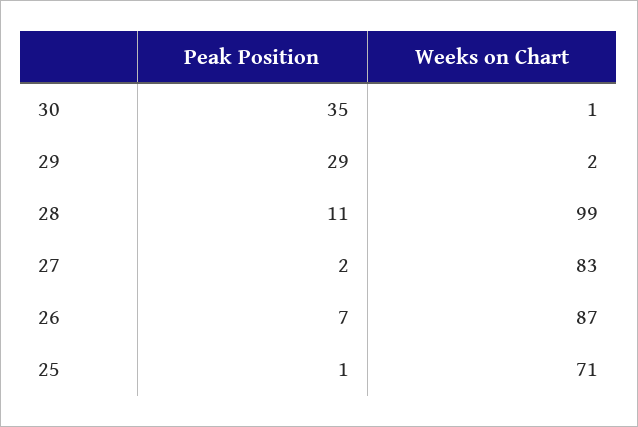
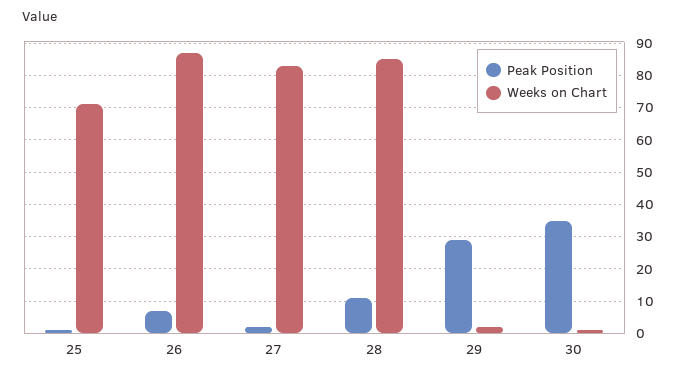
  {
    "Peak Position": {
      "30": 35,
      "29": 29,
      "28": 11,
      "27": 2,
      "26": 7,
      "25": 1
    },
    "Weeks on Chart": {
      "30": 1,
      "29": 2,
-     "28": 99,
+     "28": 85,
      "27": 83,
      "26": 87,
      "25": 71
    }
  }

